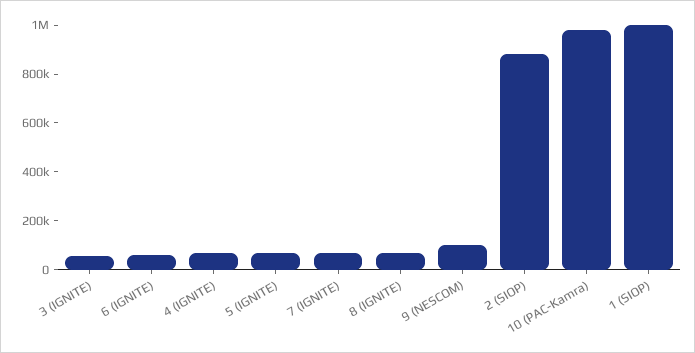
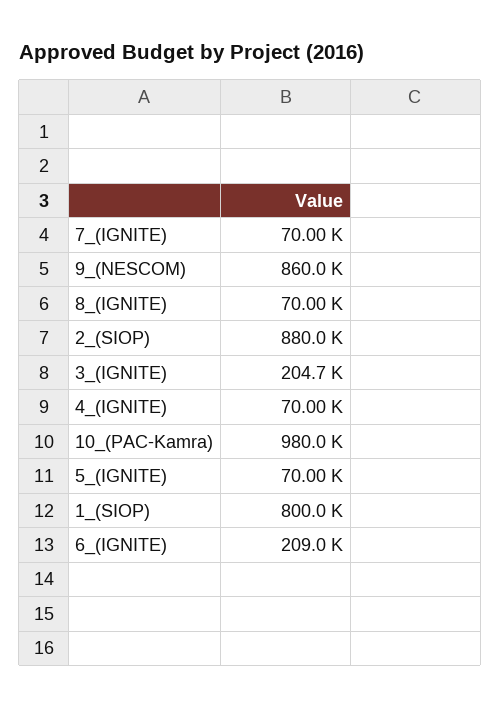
  {
-   "3 (IGNITE)": 50000,
+   "3 (IGNITE)": 204700,
-   "6 (IGNITE)": 50000,
+   "6 (IGNITE)": 209000,
    "4 (IGNITE)": 70000,
    "5 (IGNITE)": 70000,
    "7 (IGNITE)": 70000,
    "8 (IGNITE)": 70000,
-   "9 (NESCOM)": 100000,
+   "9 (NESCOM)": 860000,
    "2 (SIOP)": 880000,
    "10 (PAC-Kamra)": 980000,
-   "1 (SIOP)": 1000000
+   "1 (SIOP)": 800000
  }

